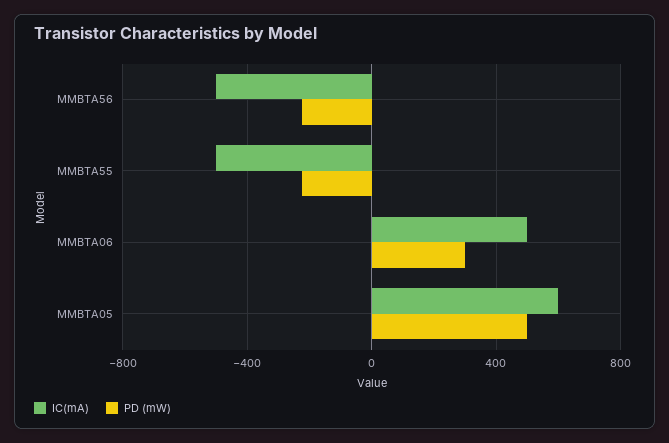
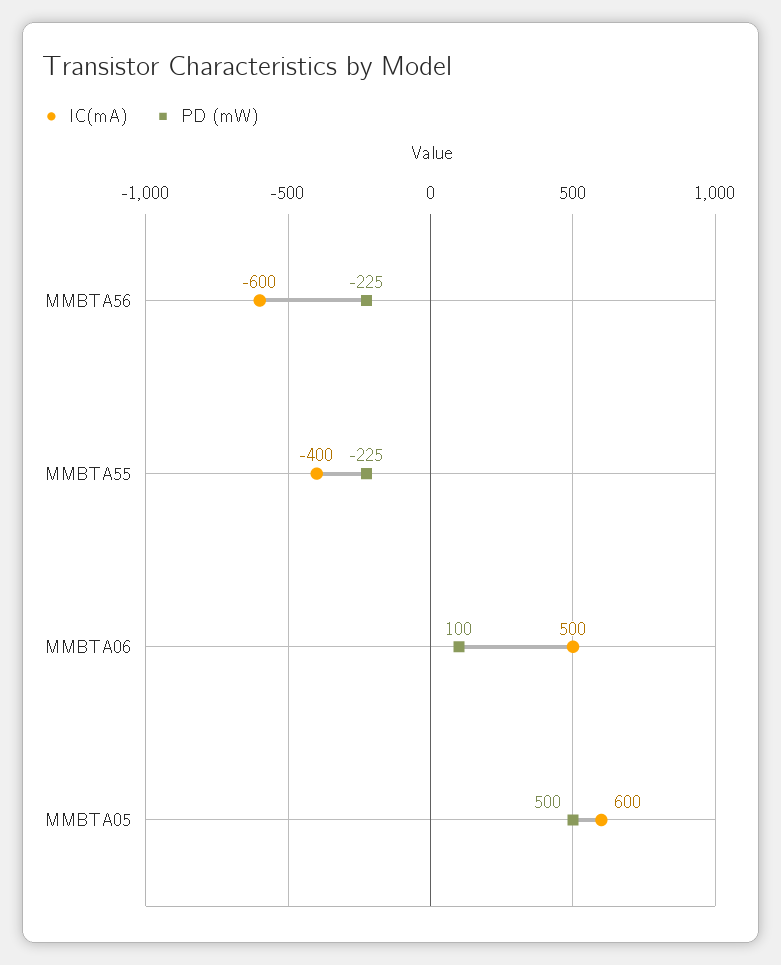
  {
    "IC(mA)": {
-     "MMBTA56": -500,
+     "MMBTA56": -600,
-     "MMBTA55": -500,
+     "MMBTA55": -400,
      "MMBTA06": 500,
      "MMBTA05": 600
    },
    "PD (mW)": {
      "MMBTA56": -225,
      "MMBTA55": -225,
-     "MMBTA06": 300,
+     "MMBTA06": 100,
      "MMBTA05": 500
    }
  }

